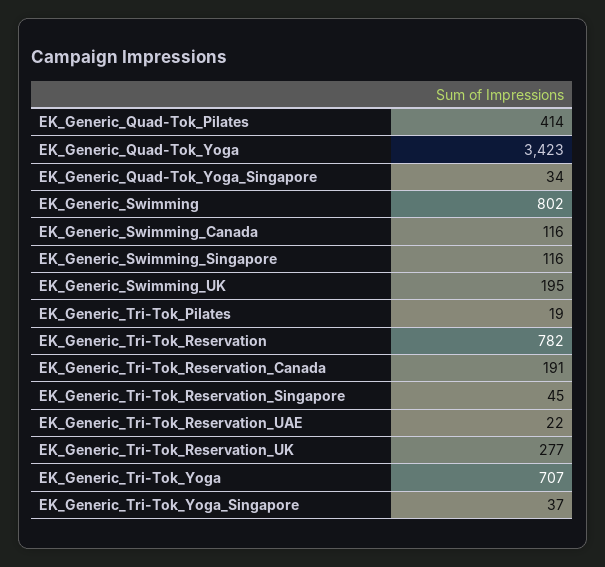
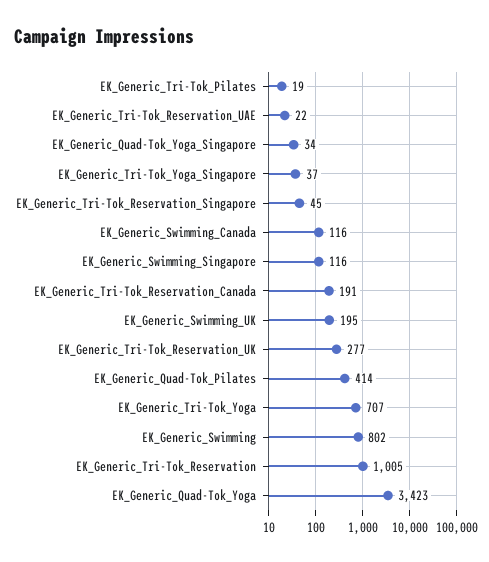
  {
    "EK_Generic_Quad-Tok_Pilates": 414,
    "EK_Generic_Quad-Tok_Yoga": 3423,
    "EK_Generic_Quad-Tok_Yoga_Singapore": 34,
    "EK_Generic_Swimming": 802,
    "EK_Generic_Swimming_Canada": 116,
    "EK_Generic_Swimming_Singapore": 116,
    "EK_Generic_Swimming_UK": 195,
    "EK_Generic_Tri-Tok_Pilates": 19,
-   "EK_Generic_Tri-Tok_Reservation": 782,
+   "EK_Generic_Tri-Tok_Reservation": 1005,
    "EK_Generic_Tri-Tok_Reservation_Canada": 191,
    "EK_Generic_Tri-Tok_Reservation_Singapore": 45,
    "EK_Generic_Tri-Tok_Reservation_UAE": 22,
    "EK_Generic_Tri-Tok_Reservation_UK": 277,
    "EK_Generic_Tri-Tok_Yoga": 707,
    "EK_Generic_Tri-Tok_Yoga_Singapore": 37
  }

